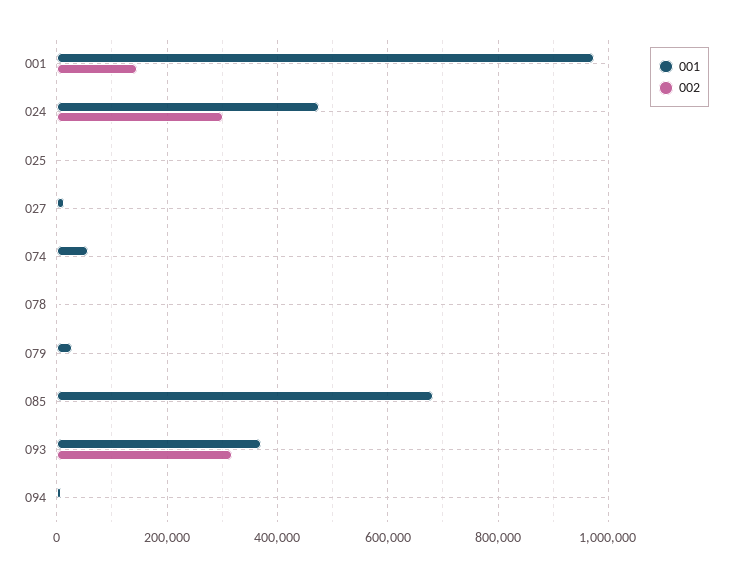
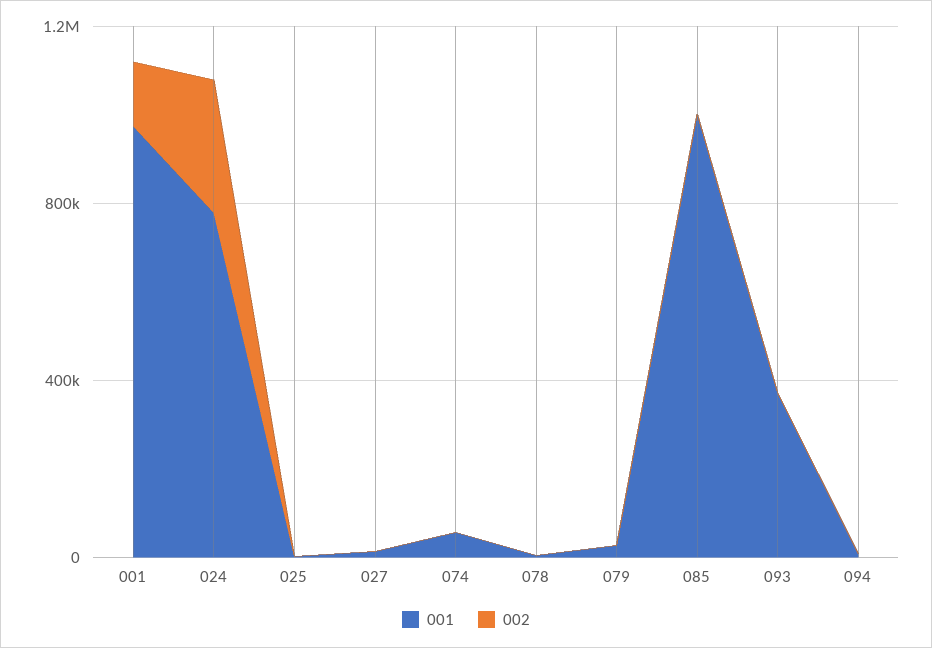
  {
    "001": {
      "001": 980000,
-     "024": 480000,
+     "024": 800000,
      "025": 0,
      "027": 20000,
      "074": 60000,
      "078": 0,
      "079": 20000,
-     "085": 680000,
+     "085": 1000000,
      "093": 360000,
      "094": 0
    },
    "002": {
      "001": 140000,
      "024": 300000,
      "025": 0,
      "027": 0,
      "074": 0,
      "078": 0,
      "079": 0,
      "085": 0,
-     "093": 320000,
+     "093": 0,
      "094": 0
    }
  }

